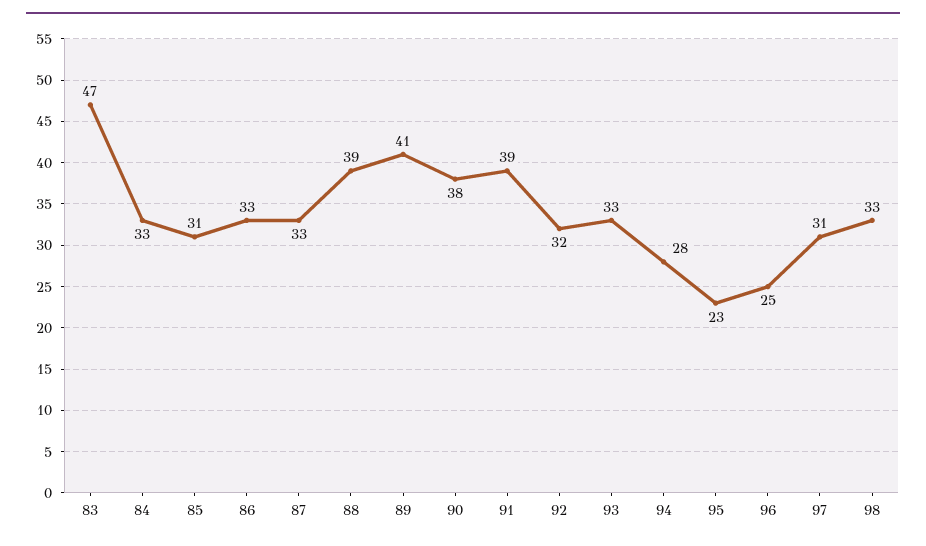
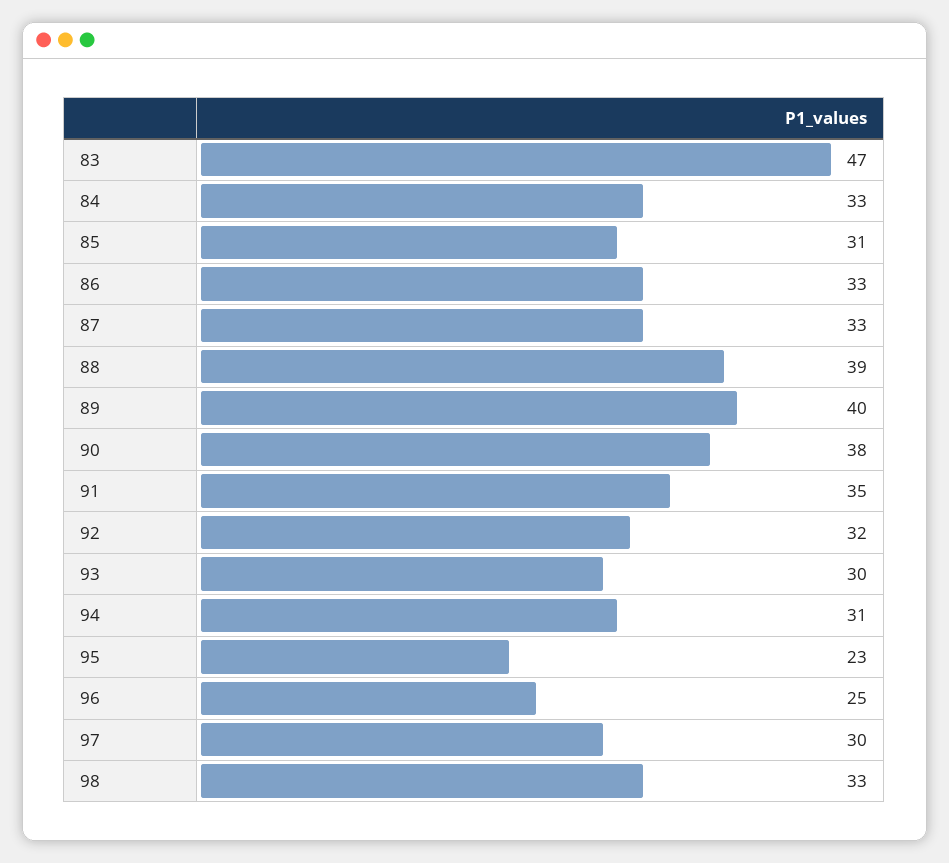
  {
    "83": 47,
    "84": 33,
    "85": 31,
    "86": 33,
    "87": 33,
    "88": 39,
-   "89": 41,
+   "89": 40,
    "90": 38,
-   "91": 39,
+   "91": 35,
    "92": 32,
-   "93": 33,
+   "93": 30,
-   "94": 28,
+   "94": 31,
    "95": 23,
    "96": 25,
-   "97": 31,
+   "97": 30,
    "98": 33
  }

